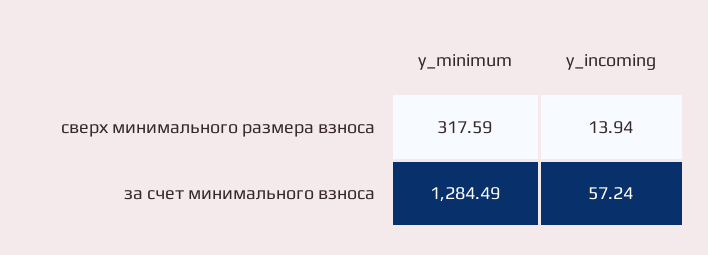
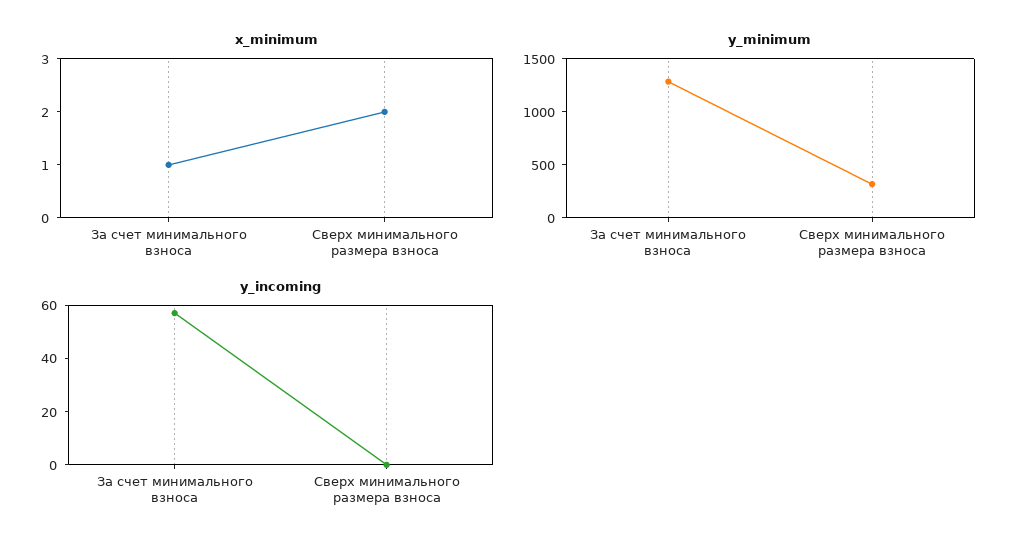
  {
    "y_minimum": {
      "сверх минимального размера взноса": 317.59,
      "за счет минимального взноса": 1284.49
    },
    "y_incoming": {
-     "сверх минимального размера взноса": 13.94,
+     "сверх минимального размера взноса": 0,
      "за счет минимального взноса": 57.24
-   }
+   },
+   "x_minimum": {
+     "за счет минимального взноса": 1,
+     "сверх минимального размера взноса": 2
+   }
  }

